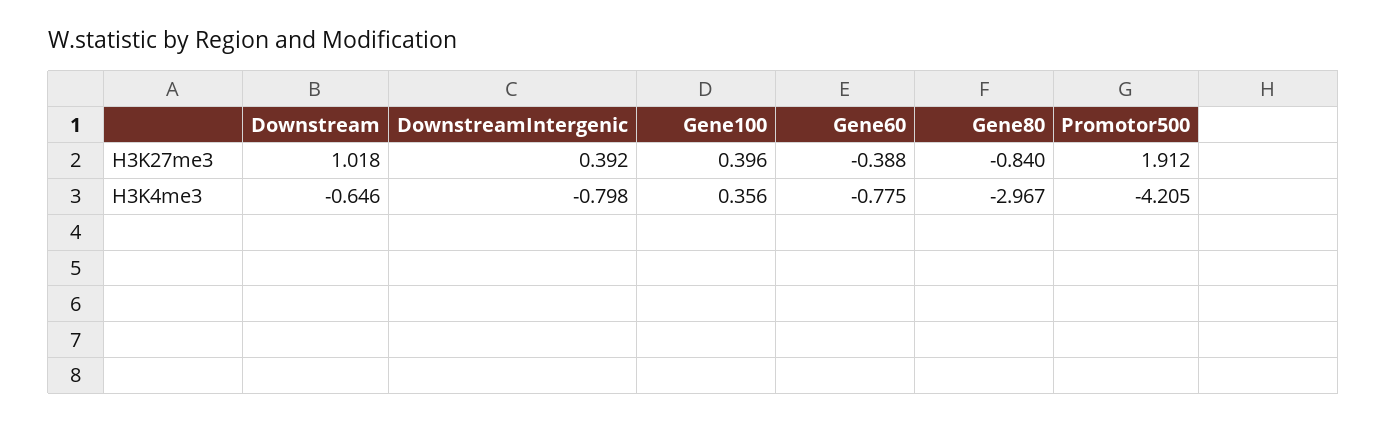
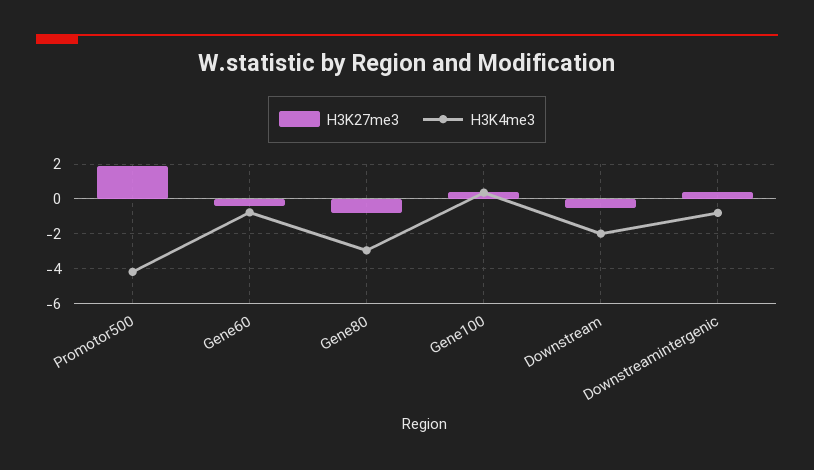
  {
    "H3K27me3": {
-     "Downstream": 1.018,
+     "Downstream": -0.5,
      "DownstreamIntergenic": 0.392,
      "Gene100": 0.396,
      "Gene60": -0.388,
      "Gene80": -0.84,
      "Promotor500": 1.912
    },
    "H3K4me3": {
-     "Downstream": -0.646,
+     "Downstream": -2,
      "DownstreamIntergenic": -0.798,
      "Gene100": 0.356,
      "Gene60": -0.775,
      "Gene80": -2.967,
      "Promotor500": -4.205
    }
  }

